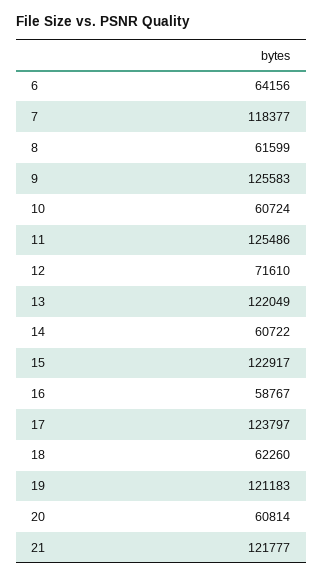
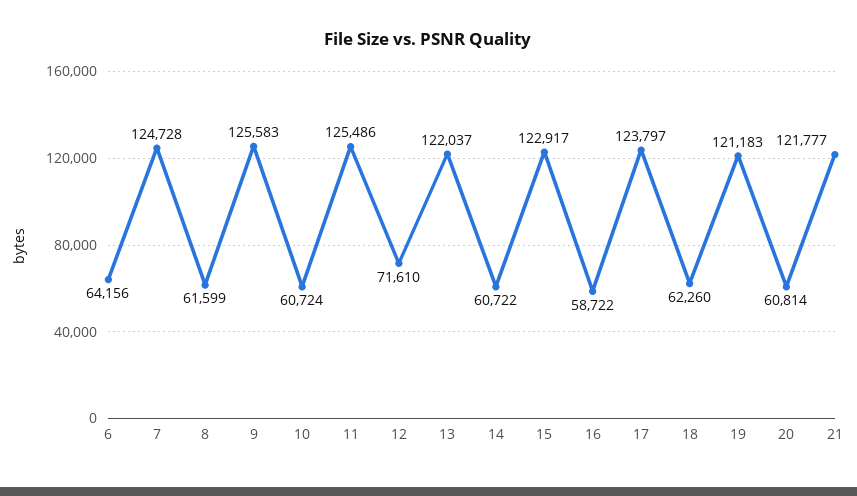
  {
    "6": 64156,
-   "7": 118377,
+   "7": 124728,
    "8": 61599,
    "9": 125583,
    "10": 60724,
    "11": 125486,
    "12": 71610,
-   "13": 122049,
+   "13": 122037,
    "14": 60722,
    "15": 122917,
-   "16": 58767,
+   "16": 58722,
    "17": 123797,
    "18": 62260,
    "19": 121183,
    "20": 60814,
    "21": 121777
  }

